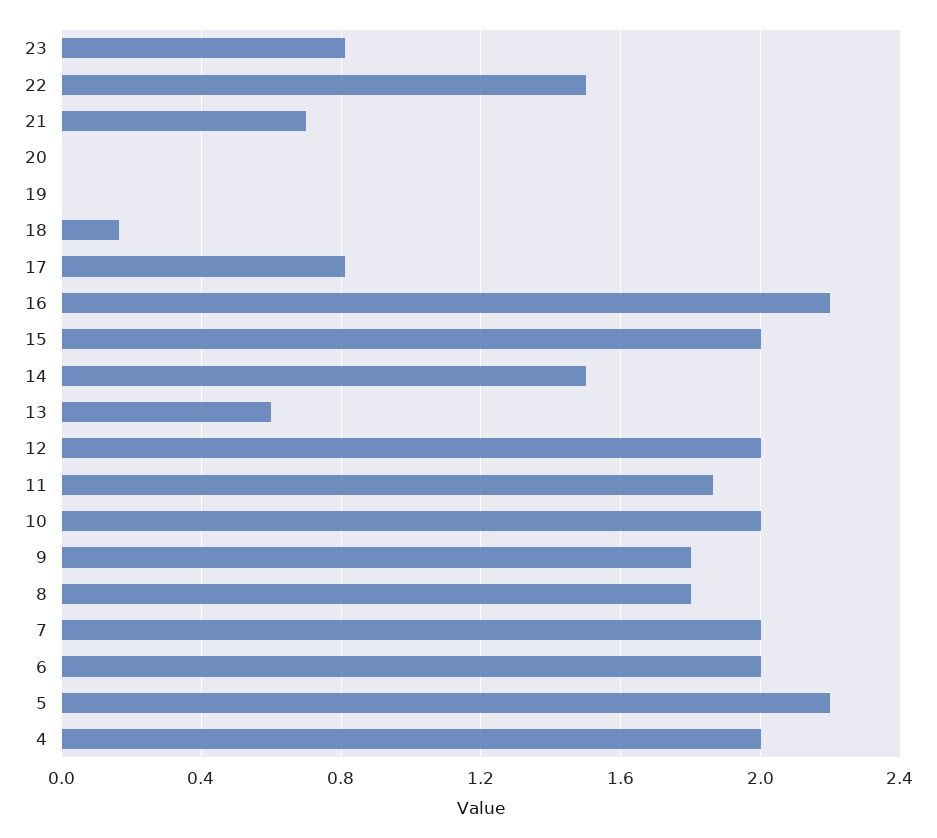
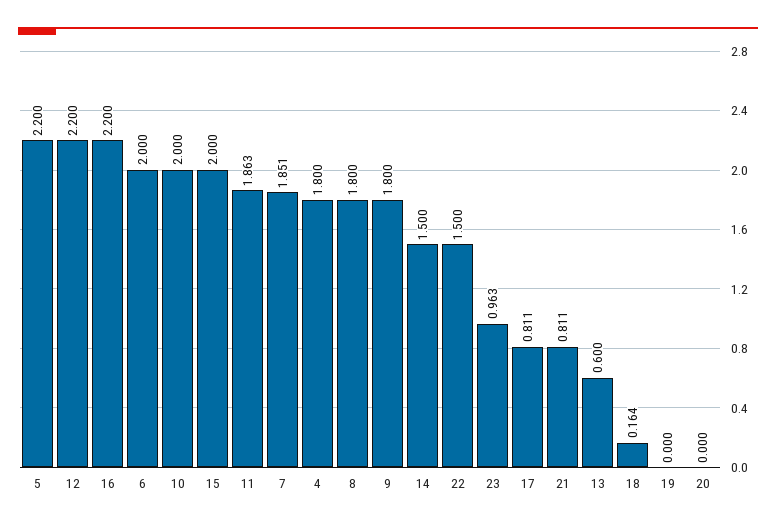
  {
-   "23": 0.8,
+   "23": 0.963,
    "22": 1.5,
-   "21": 0.7,
+   "21": 0.811,
    "20": 0,
    "19": 0,
    "18": 0.164,
    "17": 0.811,
    "16": 2.2,
    "15": 2,
    "14": 1.5,
    "13": 0.6,
-   "12": 2,
+   "12": 2.2,
    "11": 1.863,
    "10": 2,
    "9": 1.8,
    "8": 1.8,
-   "7": 2,
+   "7": 1.851,
    "6": 2,
    "5": 2.2,
-   "4": 2
+   "4": 1.8
  }

